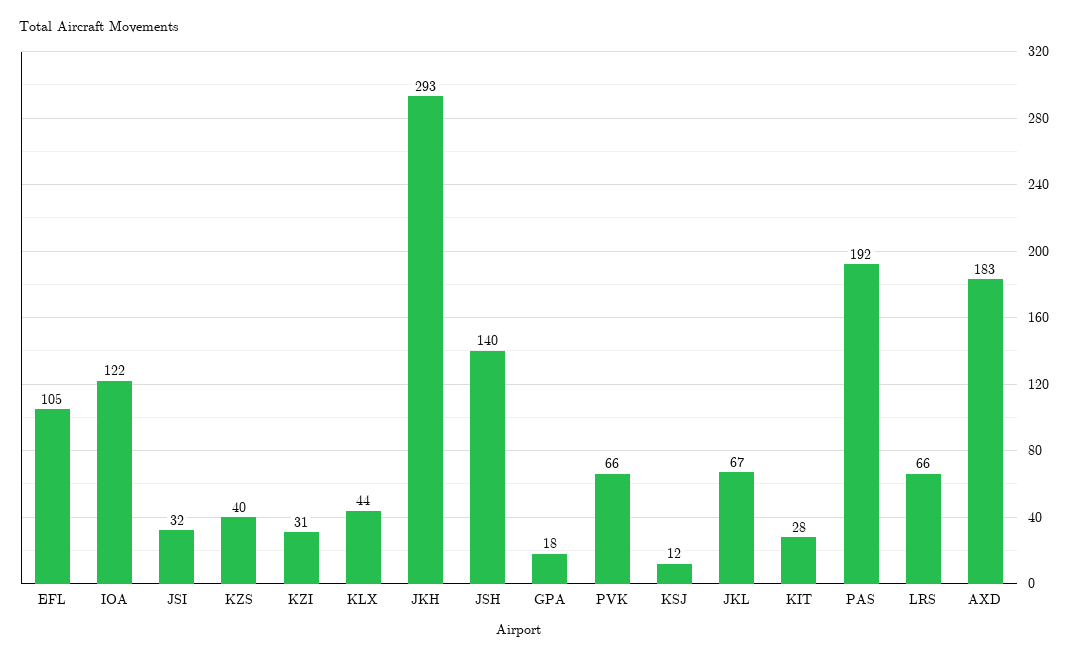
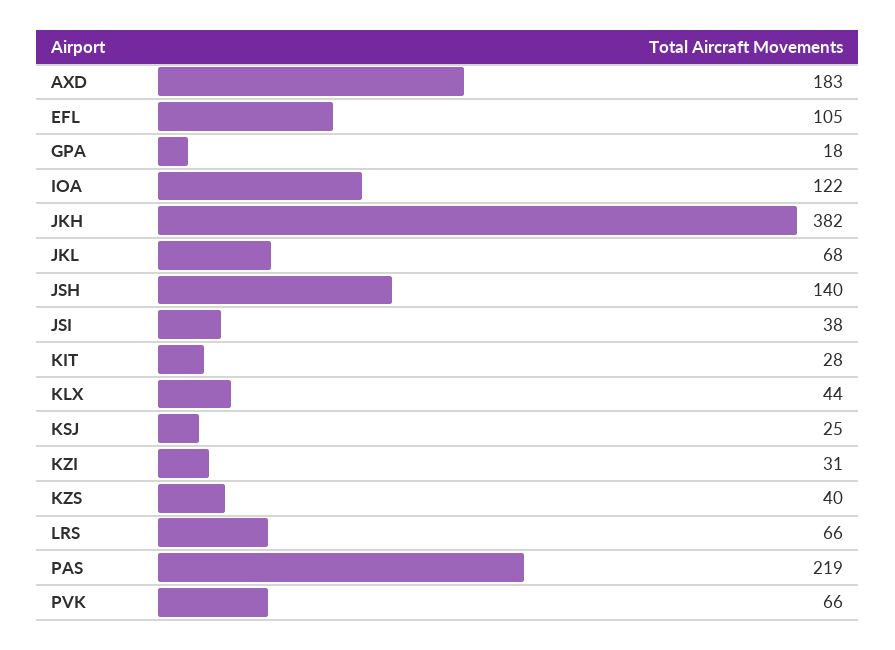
  {
    "EFL": 105,
    "IOA": 122,
-   "JSI": 32,
+   "JSI": 38,
    "KZS": 40,
    "KZI": 31,
    "KLX": 44,
-   "JKH": 293,
+   "JKH": 382,
    "JSH": 140,
    "GPA": 18,
    "PVK": 66,
-   "KSJ": 12,
+   "KSJ": 25,
-   "JKL": 67,
+   "JKL": 68,
    "KIT": 28,
-   "PAS": 192,
+   "PAS": 219,
    "LRS": 66,
    "AXD": 183
  }

